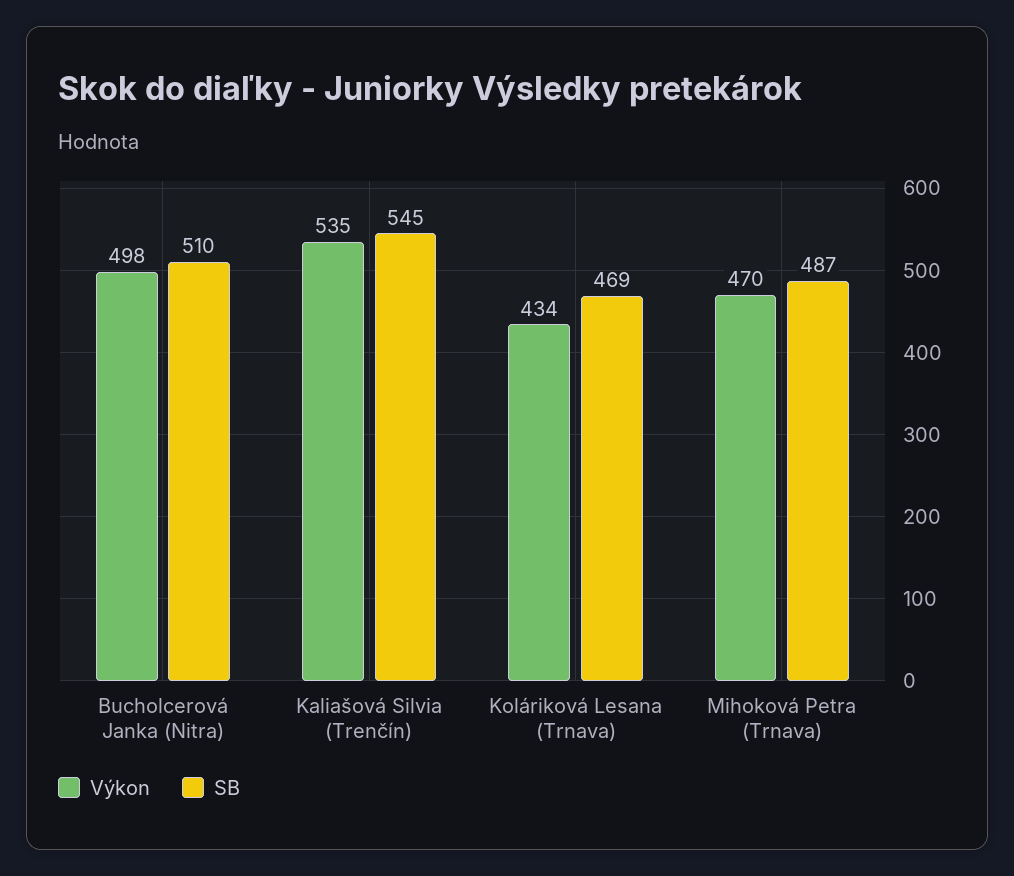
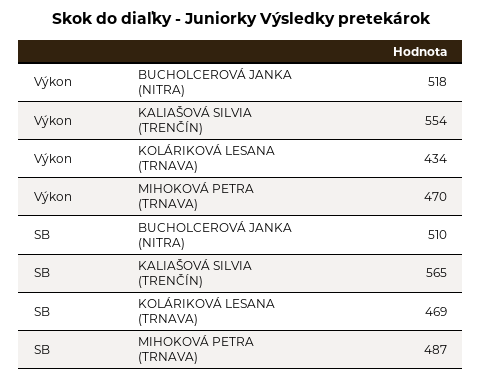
  {
    "Výkon": {
-     "Bucholcerová Janka (Nitra)": 498,
+     "Bucholcerová Janka (Nitra)": 518,
-     "Kaliašová Silvia (Trenčín)": 535,
+     "Kaliašová Silvia (Trenčín)": 554,
      "Koláriková Lesana (Trnava)": 434,
      "Mihoková Petra (Trnava)": 470
    },
    "SB": {
      "Bucholcerová Janka (Nitra)": 510,
-     "Kaliašová Silvia (Trenčín)": 545,
+     "Kaliašová Silvia (Trenčín)": 565,
      "Koláriková Lesana (Trnava)": 469,
      "Mihoková Petra (Trnava)": 487
    }
  }

